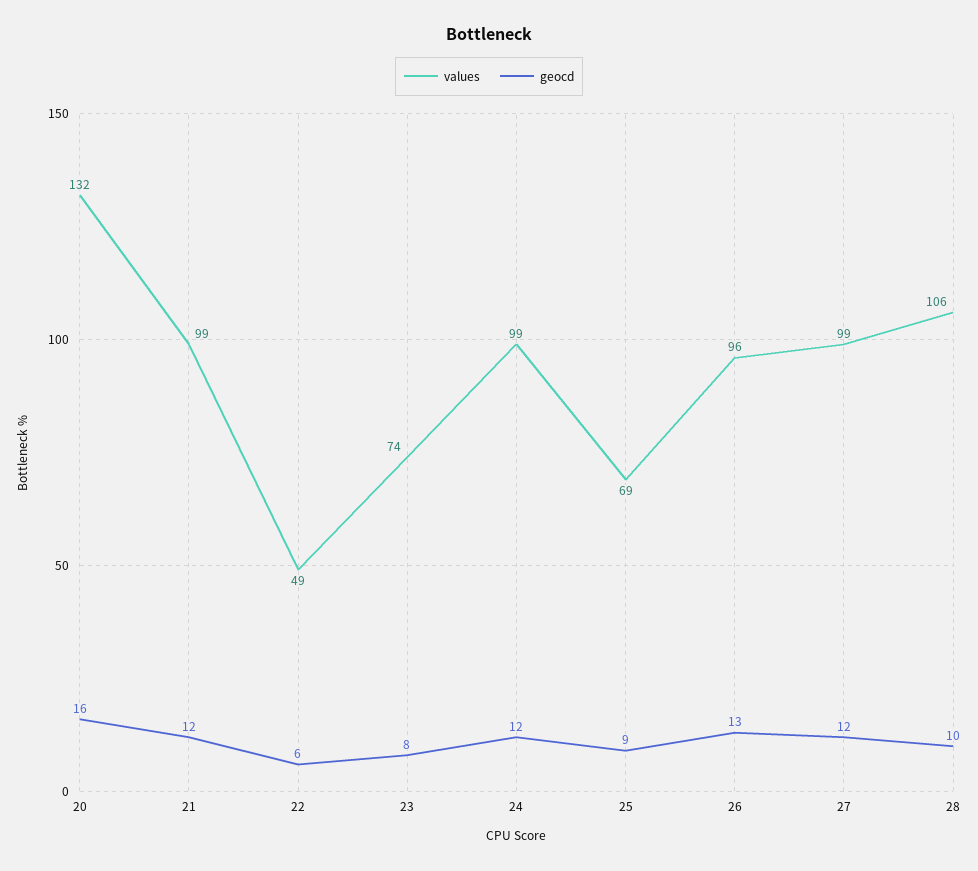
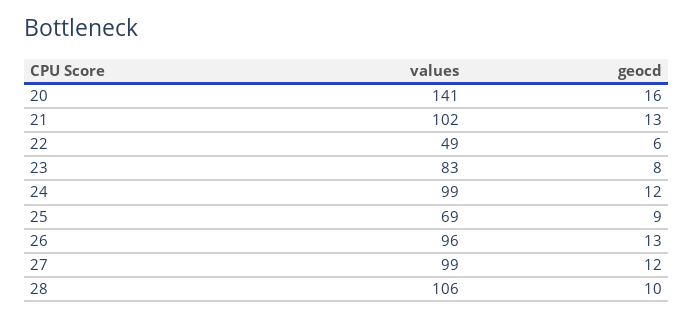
  {
    "values": {
-     "20": 132,
+     "20": 141,
-     "21": 99,
+     "21": 102,
      "22": 49,
-     "23": 74,
+     "23": 83,
      "24": 99,
      "25": 69,
      "26": 96,
      "27": 99,
      "28": 106
    },
    "geocd": {
      "20": 16,
-     "21": 12,
+     "21": 13,
      "22": 6,
      "23": 8,
      "24": 12,
      "25": 9,
      "26": 13,
      "27": 12,
      "28": 10
    }
  }

